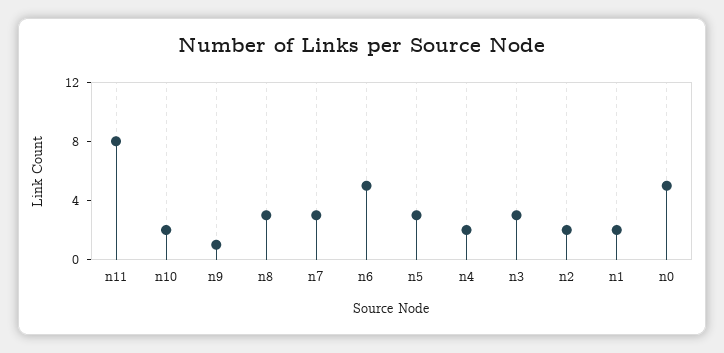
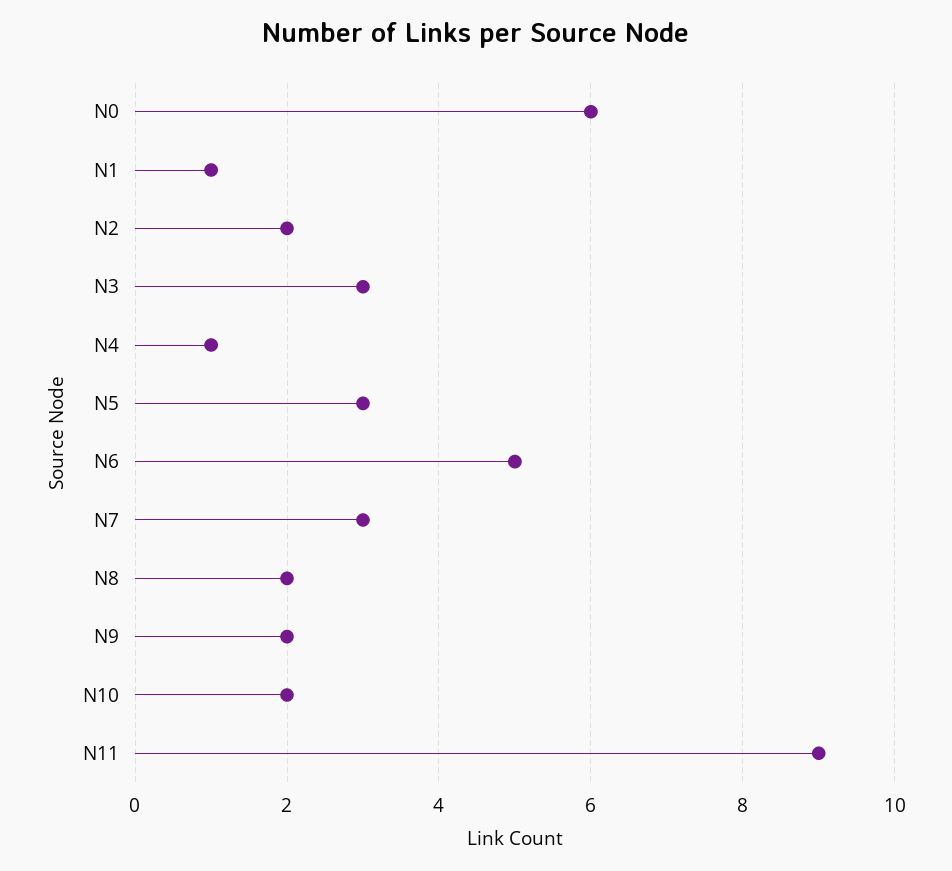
  {
-   "n11": 8,
+   "n11": 9,
    "n10": 2,
-   "n9": 1,
+   "n9": 2,
-   "n8": 3,
+   "n8": 2,
    "n7": 3,
    "n6": 5,
    "n5": 3,
-   "n4": 2,
+   "n4": 1,
    "n3": 3,
    "n2": 2,
-   "n1": 2,
+   "n1": 1,
-   "n0": 5
+   "n0": 6
  }

